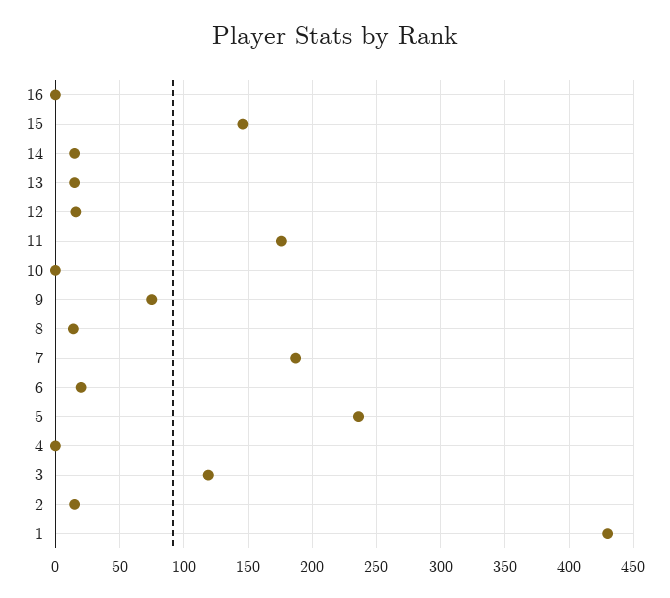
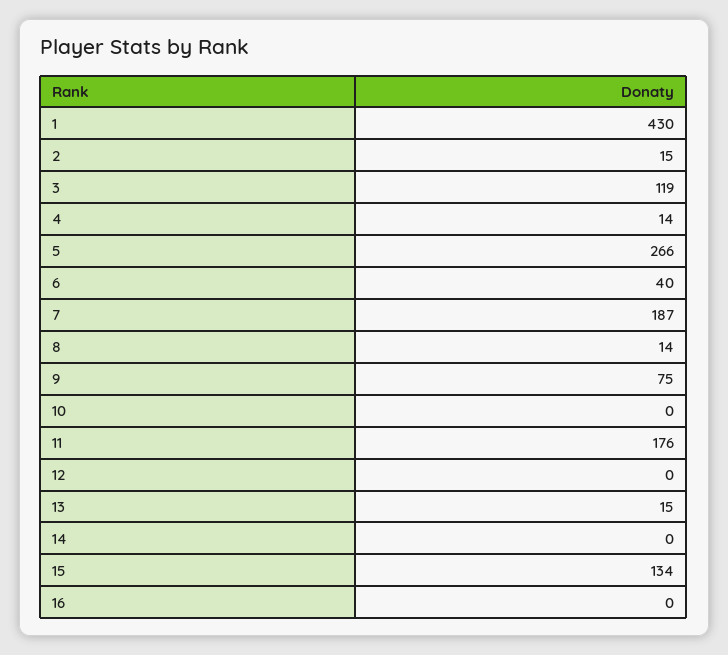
  {
    "16": 0,
-   "15": 145,
+   "15": 134,
-   "14": 15,
+   "14": 0,
    "13": 15,
-   "12": 15,
+   "12": 0,
    "11": 176,
    "10": 0,
    "9": 75,
    "8": 14,
    "7": 187,
-   "6": 20,
+   "6": 40,
-   "5": 235,
+   "5": 266,
-   "4": 0,
+   "4": 14,
    "3": 119,
    "2": 15,
    "1": 430
  }

